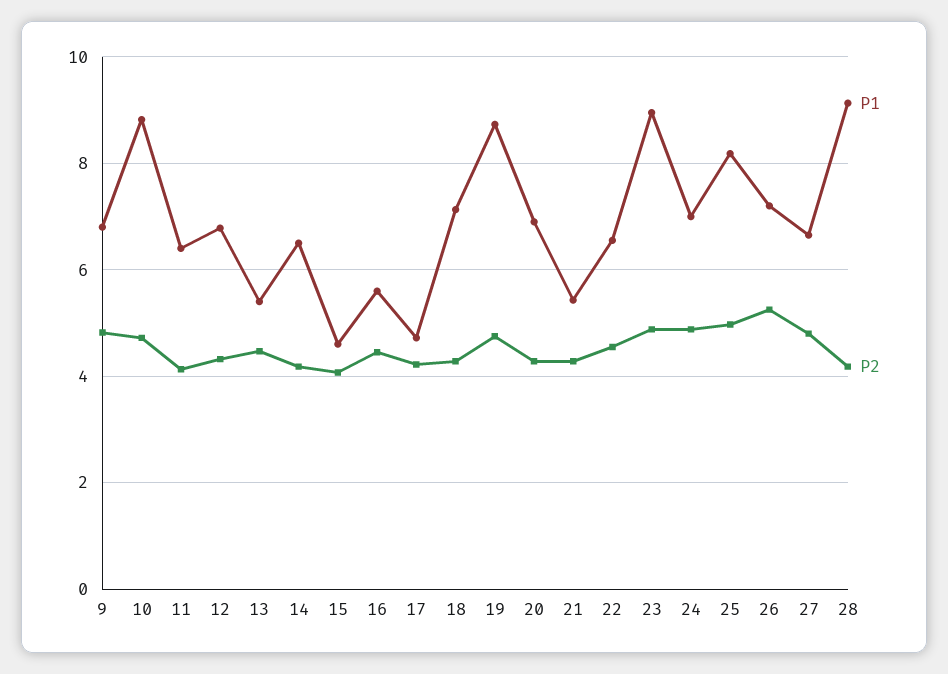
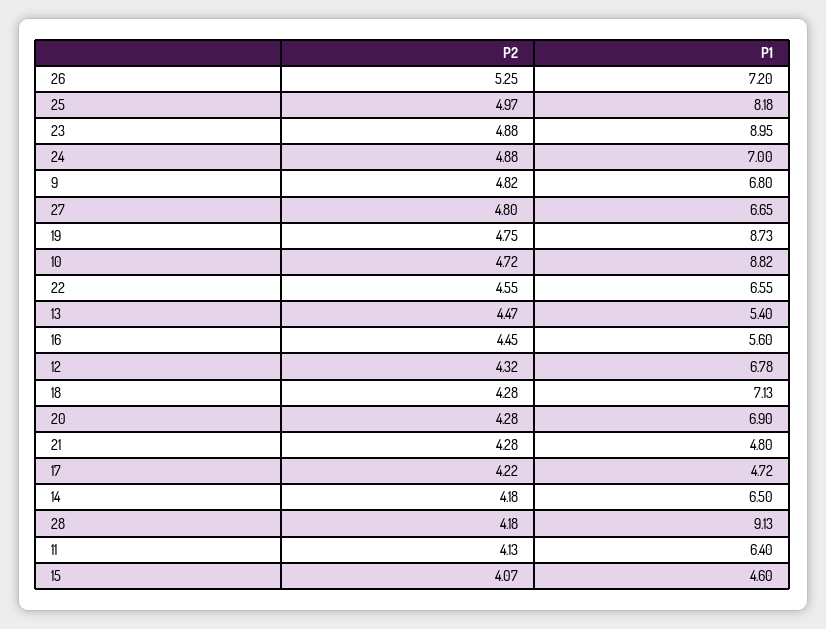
  {
    "P1": {
      "9": 6.8,
      "10": 8.82,
      "11": 6.4,
      "12": 6.78,
      "13": 5.4,
      "14": 6.5,
      "15": 4.6,
      "16": 5.6,
      "17": 4.72,
      "18": 7.13,
      "19": 8.73,
      "20": 6.9,
-     "21": 5.4,
+     "21": 4.8,
      "22": 6.55,
      "23": 8.95,
      "24": 7,
      "25": 8.18,
      "26": 7.2,
      "27": 6.65,
      "28": 9.13
    },
    "P2": {
      "9": 4.82,
      "10": 4.72,
      "11": 4.13,
      "12": 4.32,
      "13": 4.47,
      "14": 4.18,
      "15": 4.07,
      "16": 4.45,
      "17": 4.22,
      "18": 4.28,
      "19": 4.75,
      "20": 4.28,
      "21": 4.28,
      "22": 4.55,
      "23": 4.88,
      "24": 4.88,
      "25": 4.97,
      "26": 5.25,
      "27": 4.8,
      "28": 4.18
    }
  }

